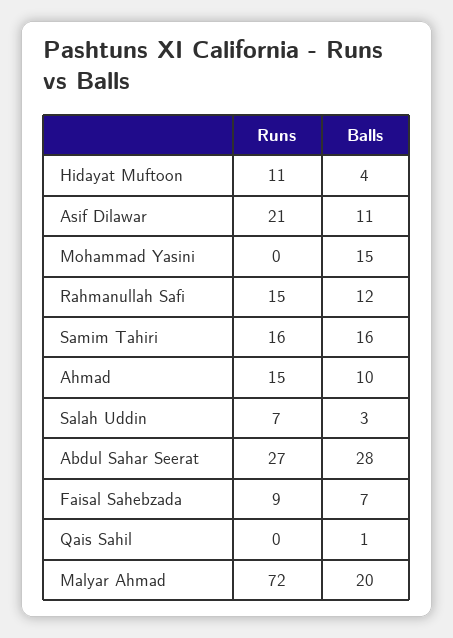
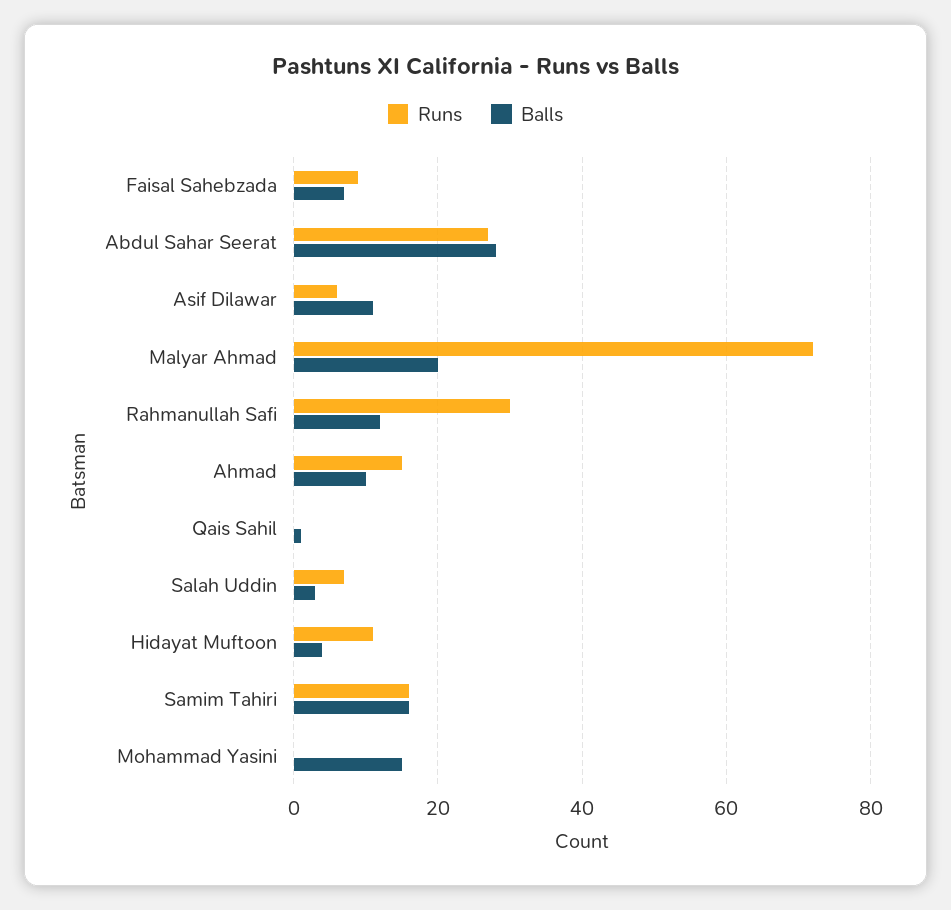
  {
    "Runs": {
      "Hidayat Muftoon": 11,
-     "Asif Dilawar": 21,
+     "Asif Dilawar": 5,
      "Mohammad Yasini": 0,
-     "Rahmanullah Safi": 15,
+     "Rahmanullah Safi": 30,
      "Samim Tahiri": 16,
      "Ahmad": 15,
      "Salah Uddin": 7,
      "Abdul Sahar Seerat": 27,
      "Faisal Sahebzada": 9,
      "Qais Sahil": 0,
      "Malyar Ahmad": 72
    },
    "Balls": {
      "Hidayat Muftoon": 4,
      "Asif Dilawar": 11,
      "Mohammad Yasini": 15,
      "Rahmanullah Safi": 12,
      "Samim Tahiri": 16,
      "Ahmad": 10,
      "Salah Uddin": 3,
      "Abdul Sahar Seerat": 28,
      "Faisal Sahebzada": 7,
      "Qais Sahil": 1,
      "Malyar Ahmad": 20
    }
  }

